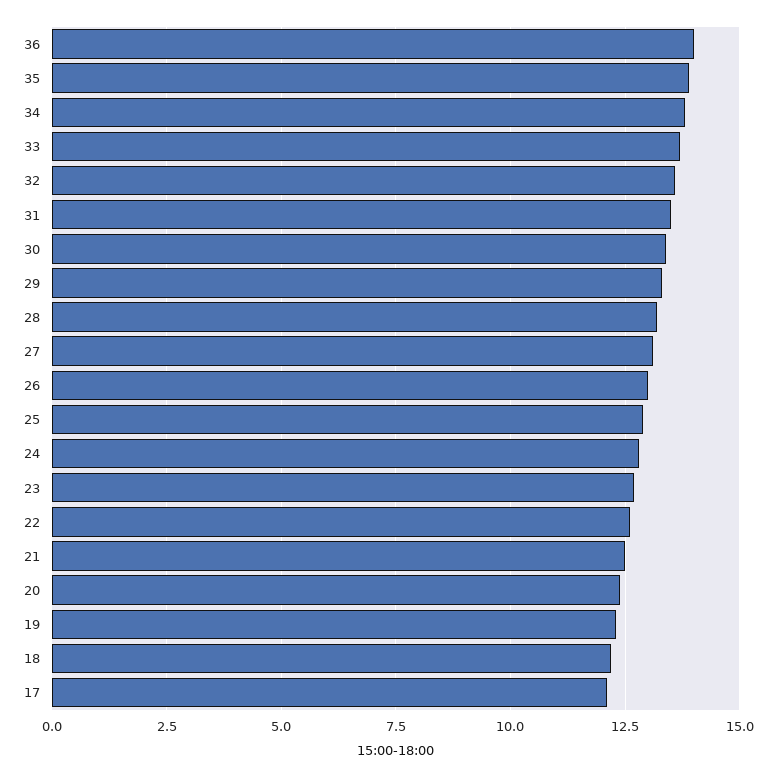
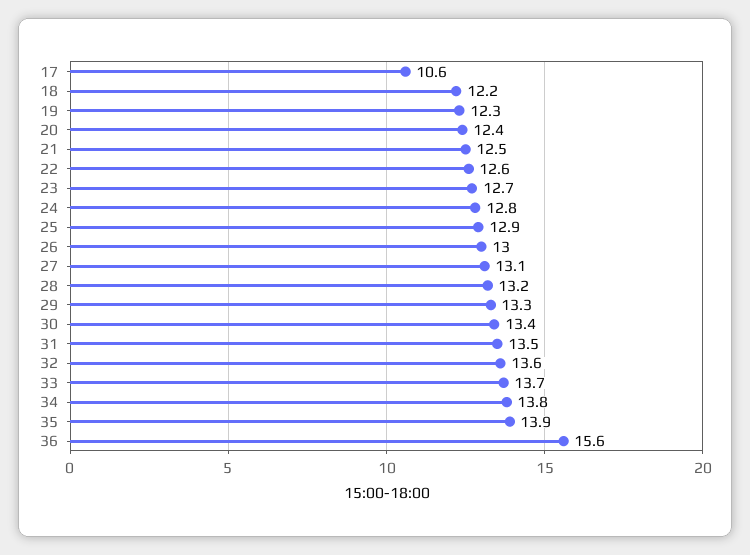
  {
-   "36": 14,
+   "36": 15.6,
    "35": 13.9,
    "34": 13.8,
    "33": 13.7,
    "32": 13.6,
    "31": 13.5,
    "30": 13.4,
    "29": 13.3,
    "28": 13.2,
    "27": 13.1,
    "26": 13,
    "25": 12.9,
    "24": 12.8,
    "23": 12.7,
    "22": 12.6,
    "21": 12.5,
    "20": 12.4,
    "19": 12.3,
    "18": 12.2,
-   "17": 12
+   "17": 10.6
  }

